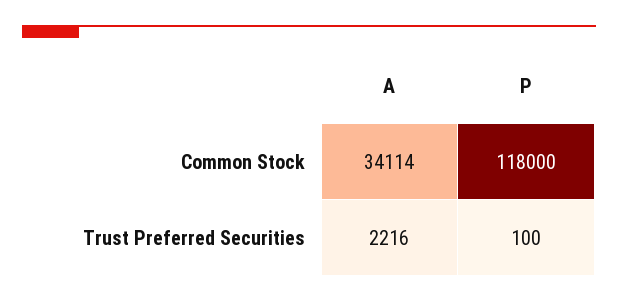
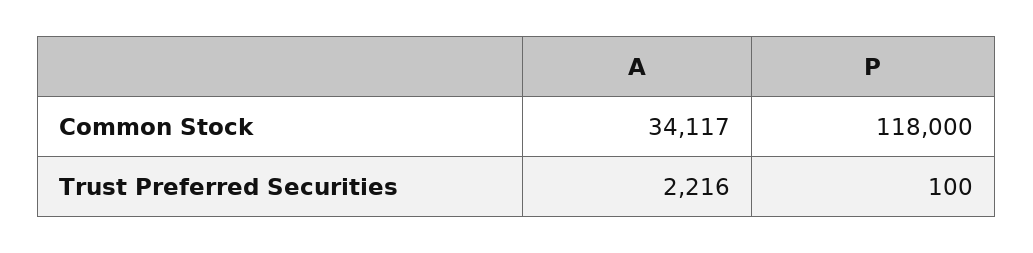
  {
    "A": {
-     "Common Stock": 34114,
+     "Common Stock": 34117,
      "Trust Preferred Securities": 2216
    },
    "P": {
      "Common Stock": 118000,
      "Trust Preferred Securities": 100
    }
  }

